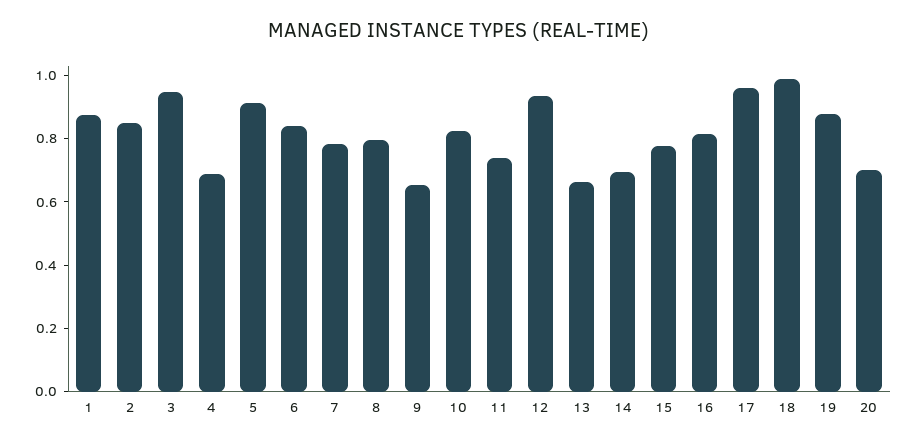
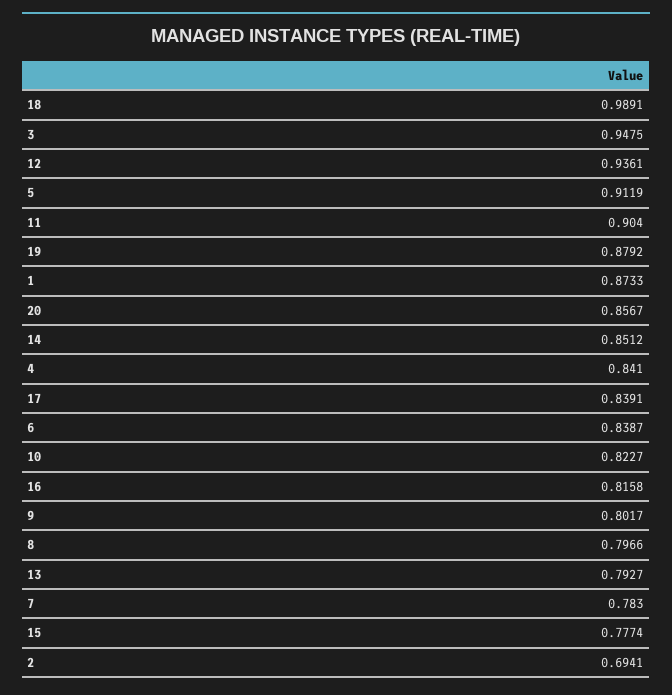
  {
    "1": 0.8733,
-   "2": 0.85,
+   "2": 0.6941,
    "3": 0.9475,
-   "4": 0.7,
+   "4": 0.841,
    "5": 0.9119,
    "6": 0.8387,
    "7": 0.783,
    "8": 0.7966,
-   "9": 0.65,
+   "9": 0.8017,
    "10": 0.8227,
-   "11": 0.75,
+   "11": 0.904,
    "12": 0.9361,
-   "13": 0.65,
+   "13": 0.7927,
-   "14": 0.7,
+   "14": 0.8512,
    "15": 0.7774,
    "16": 0.8158,
-   "17": 0.95,
+   "17": 0.8391,
    "18": 0.9891,
    "19": 0.8792,
-   "20": 0.7
+   "20": 0.8567
  }

